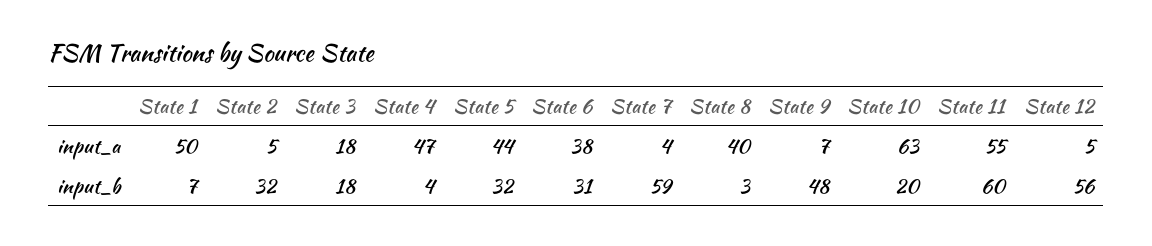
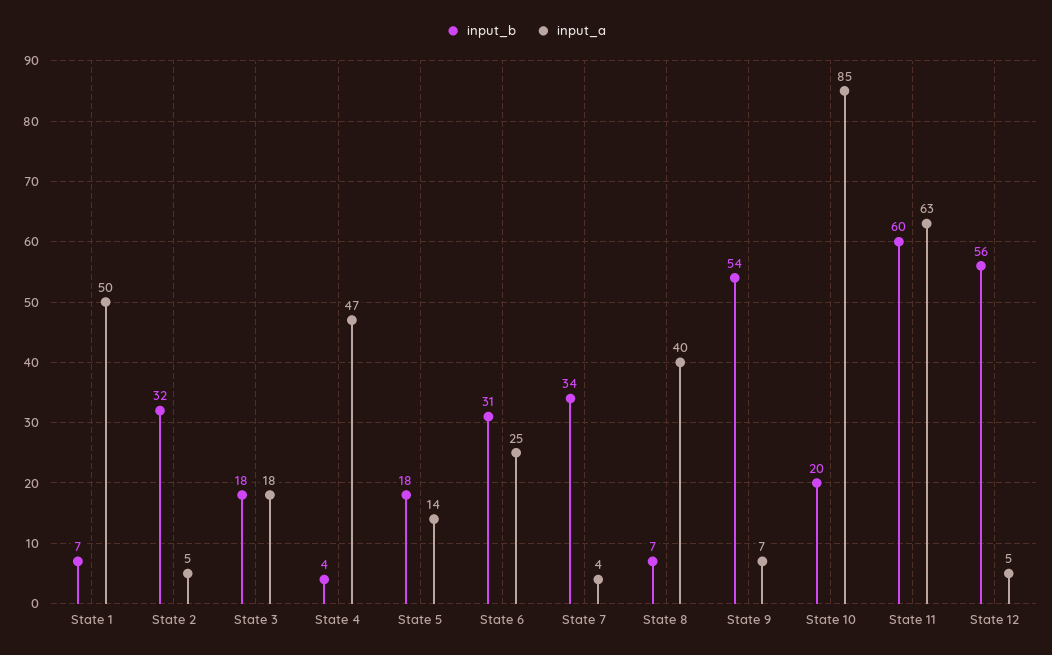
  {
    "input_a": {
      "State 1": 50,
      "State 2": 5,
      "State 3": 18,
      "State 4": 47,
-     "State 5": 44,
+     "State 5": 14,
-     "State 6": 38,
+     "State 6": 25,
      "State 7": 4,
      "State 8": 40,
      "State 9": 7,
-     "State 10": 63,
+     "State 10": 85,
-     "State 11": 55,
+     "State 11": 63,
      "State 12": 5
    },
    "input_b": {
      "State 1": 7,
      "State 2": 32,
      "State 3": 18,
      "State 4": 4,
-     "State 5": 32,
+     "State 5": 18,
      "State 6": 31,
-     "State 7": 59,
+     "State 7": 34,
-     "State 8": 3,
+     "State 8": 7,
-     "State 9": 48,
+     "State 9": 54,
      "State 10": 20,
      "State 11": 60,
      "State 12": 56
    }
  }

